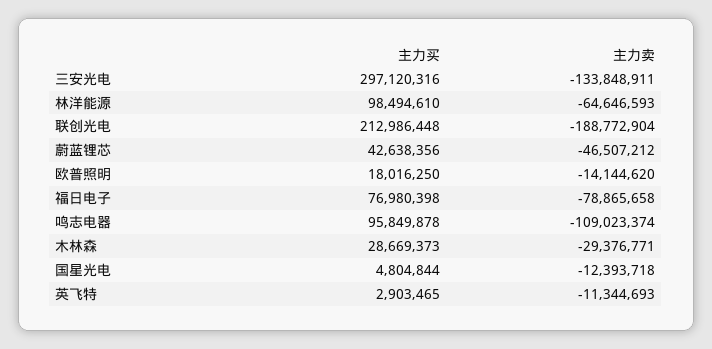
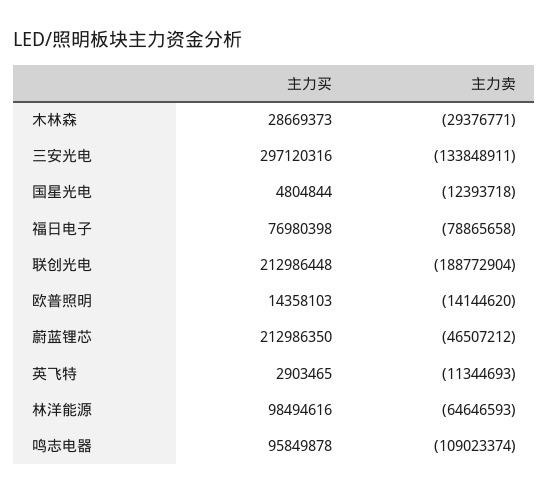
  {
    "主力买": {
      "三安光电": 297120316,
-     "林洋能源": 98494610,
+     "林洋能源": 98494616,
      "联创光电": 212986448,
-     "蔚蓝锂芯": 42638356,
+     "蔚蓝锂芯": 212986350,
-     "欧普照明": 18016250,
+     "欧普照明": 14358103,
      "福日电子": 76980398,
      "鸣志电器": 95849878,
      "木林森": 28669373,
      "国星光电": 4804844,
      "英飞特": 2903465
    },
    "主力卖": {
      "三安光电": -133848911,
      "林洋能源": -64646593,
      "联创光电": -188772904,
      "蔚蓝锂芯": -46507212,
      "欧普照明": -14144620,
      "福日电子": -78865658,
      "鸣志电器": -109023374,
      "木林森": -29376771,
      "国星光电": -12393718,
      "英飞特": -11344693
    }
  }

